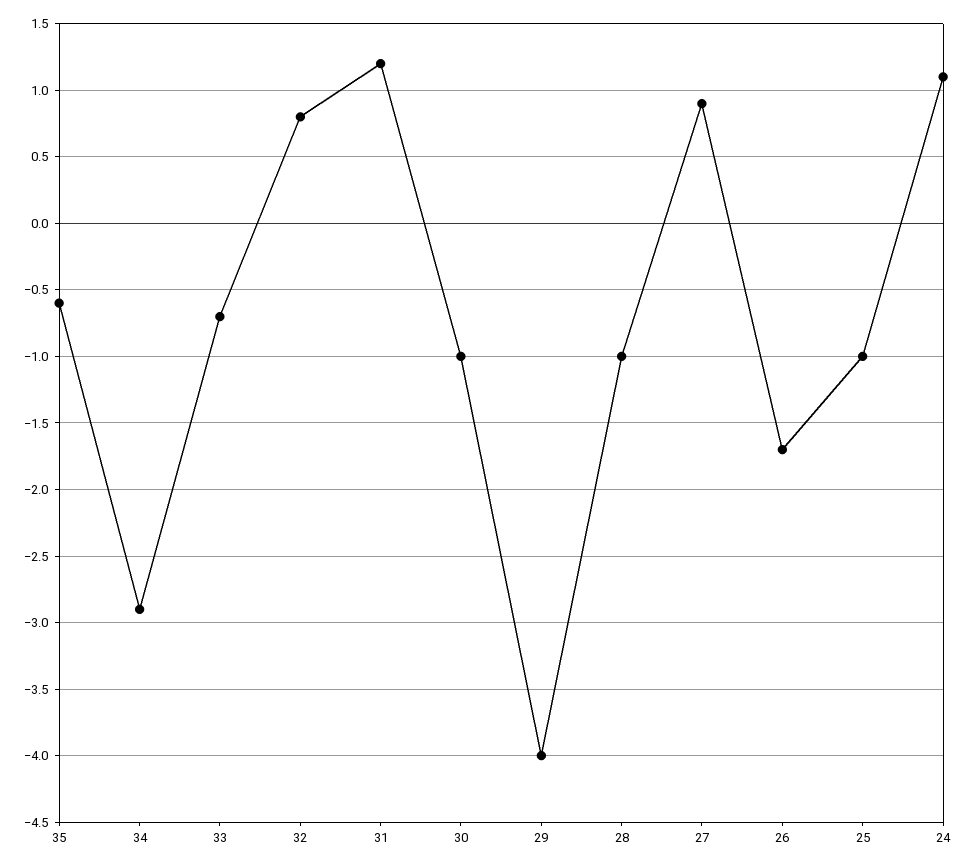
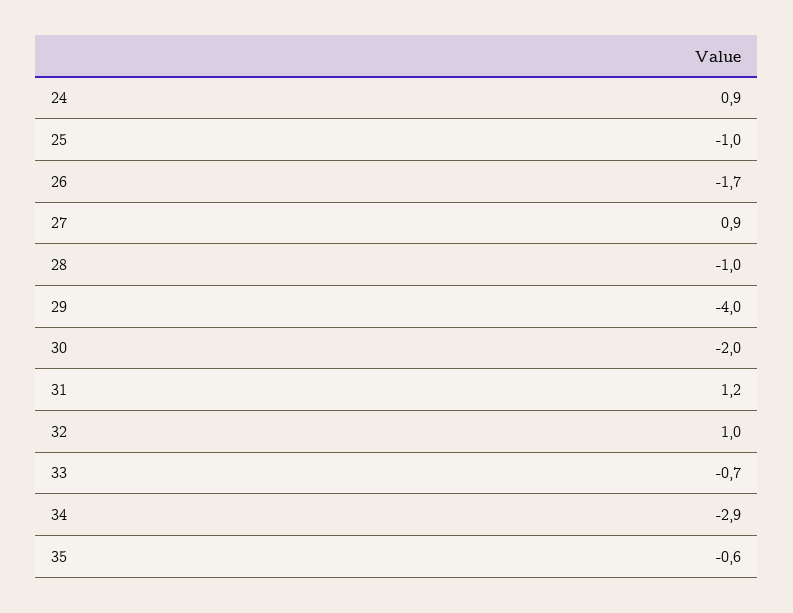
  {
    "35": -0.6,
    "34": -2.9,
    "33": -0.7,
-   "32": 0.8,
+   "32": 1,
    "31": 1.2,
-   "30": -1,
+   "30": -2,
    "29": -4,
    "28": -1,
    "27": 0.9,
    "26": -1.7,
    "25": -1,
-   "24": 1.1
+   "24": 0.9
  }

